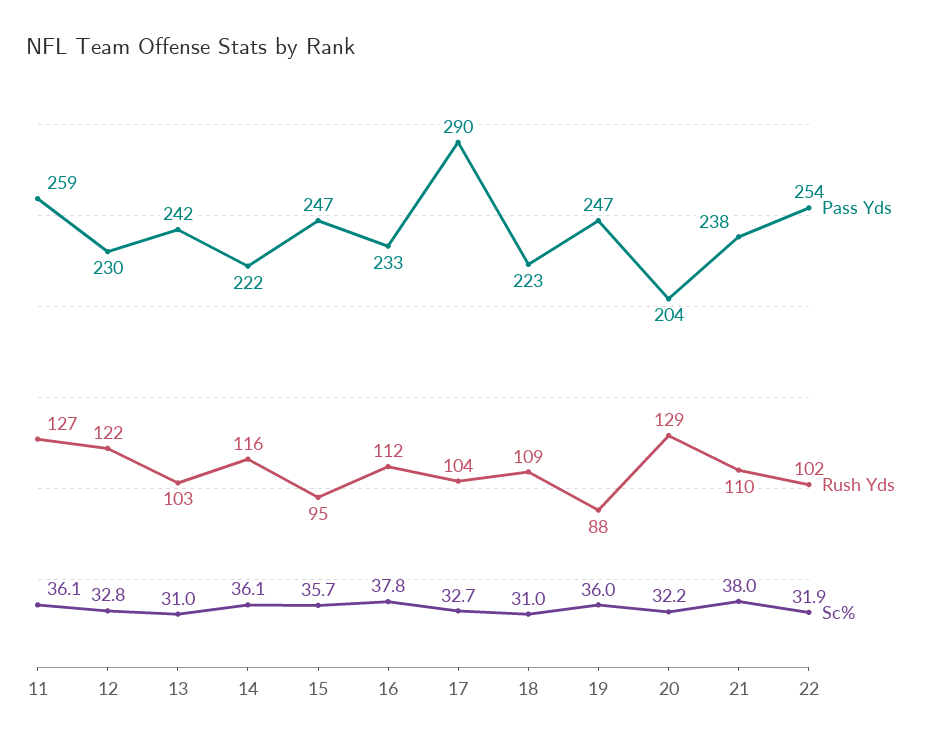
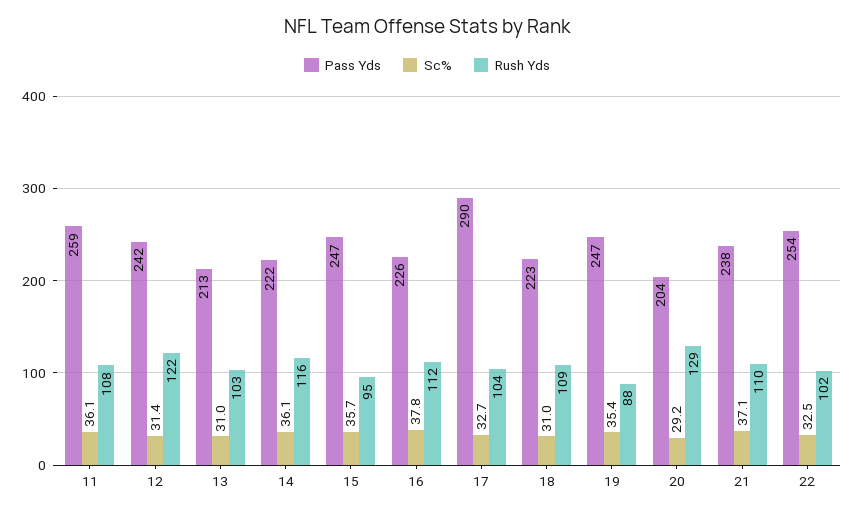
  {
    "Pass Yds": {
      "11": 259,
-     "12": 230,
+     "12": 242,
-     "13": 242,
+     "13": 213,
      "14": 222,
      "15": 247,
-     "16": 233,
+     "16": 226,
      "17": 290,
      "18": 223,
      "19": 247,
      "20": 204,
      "21": 238,
      "22": 254
    },
    "Rush Yds": {
-     "11": 127,
+     "11": 108,
      "12": 122,
      "13": 103,
      "14": 116,
      "15": 95,
      "16": 112,
      "17": 104,
      "18": 109,
      "19": 88,
      "20": 129,
      "21": 110,
      "22": 102
    },
    "Sc%": {
      "11": 36.1,
-     "12": 32.8,
+     "12": 31.4,
      "13": 31,
      "14": 36.1,
      "15": 35.7,
      "16": 37.8,
      "17": 32.7,
      "18": 31,
-     "19": 36,
+     "19": 35.4,
-     "20": 32.2,
+     "20": 29.2,
-     "21": 38,
+     "21": 37.1,
-     "22": 31.9
+     "22": 32.5
    }
  }

